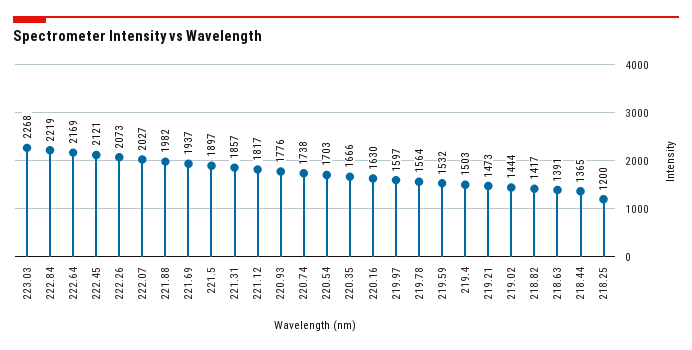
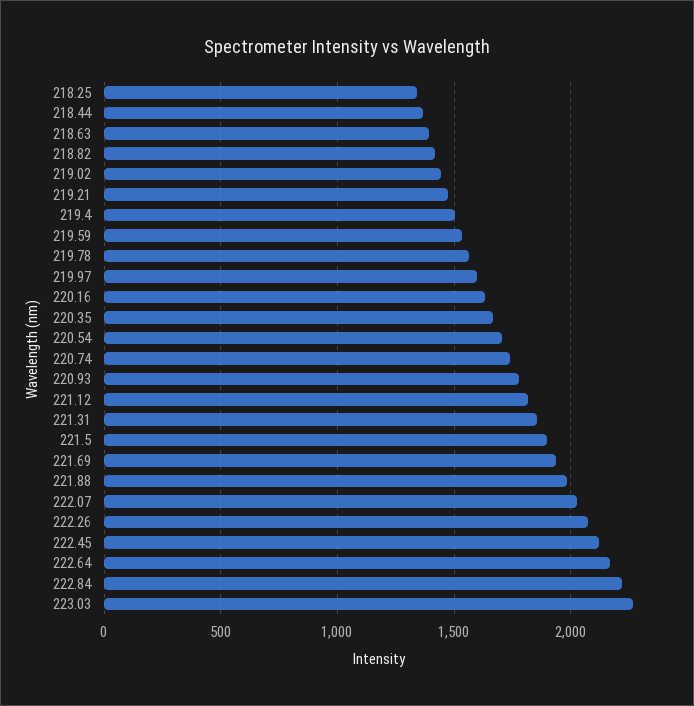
  {
    "223.03": 2268,
    "222.84": 2219,
    "222.64": 2169,
    "222.45": 2121,
    "222.26": 2073,
    "222.07": 2027,
    "221.88": 1982,
    "221.69": 1937,
    "221.5": 1897,
    "221.31": 1857,
    "221.12": 1817,
    "220.93": 1776,
    "220.74": 1738,
    "220.54": 1703,
    "220.35": 1666,
    "220.16": 1630,
    "219.97": 1597,
    "219.78": 1564,
    "219.59": 1532,
    "219.4": 1503,
    "219.21": 1473,
    "219.02": 1444,
    "218.82": 1417,
    "218.63": 1391,
    "218.44": 1365,
-   "218.25": 1200
+   "218.25": 1350
  }

